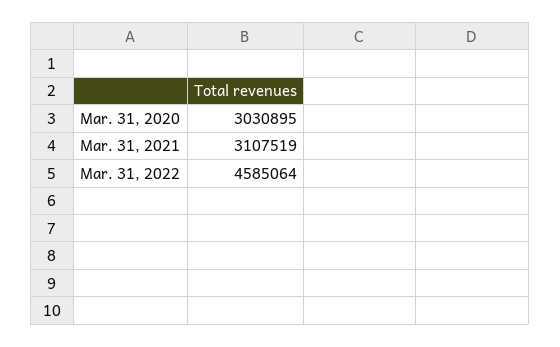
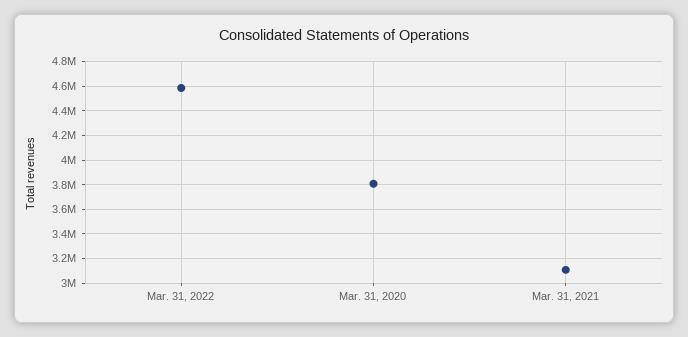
  {
-   "Mar. 31, 2020": 3030895,
+   "Mar. 31, 2020": 3800000,
    "Mar. 31, 2021": 3107519,
    "Mar. 31, 2022": 4585064
  }

